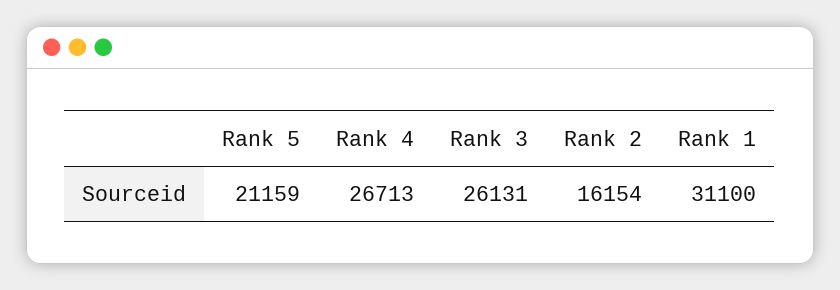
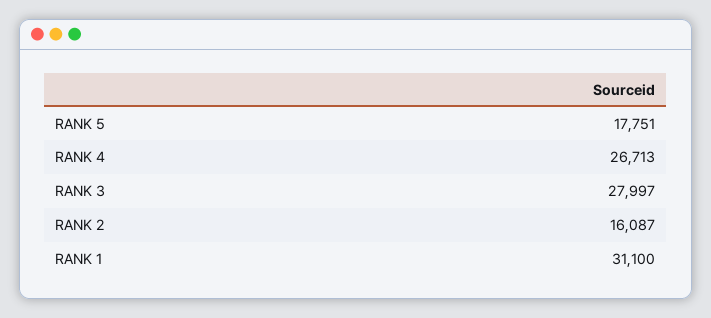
  {
-   "Rank 5": 21159,
+   "Rank 5": 17751,
    "Rank 4": 26713,
-   "Rank 3": 26131,
+   "Rank 3": 27997,
-   "Rank 2": 16154,
+   "Rank 2": 16087,
    "Rank 1": 31100
  }

